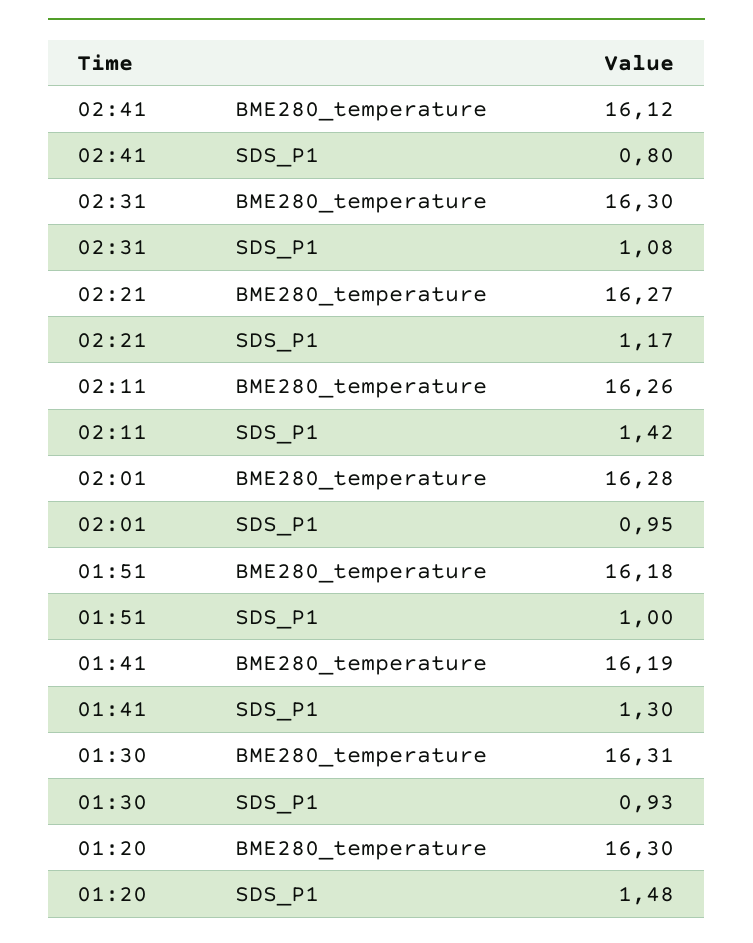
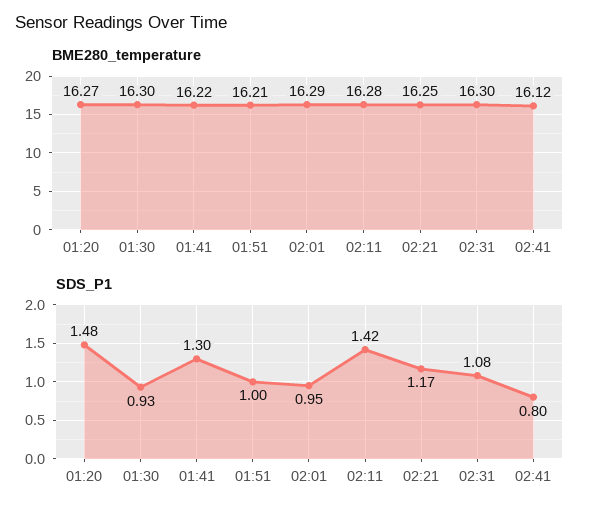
  {
    "BME280_temperature": {
      "02:41": 16.12,
      "02:31": 16.3,
-     "02:21": 16.27,
+     "02:21": 16.25,
-     "02:11": 16.26,
+     "02:11": 16.28,
-     "02:01": 16.28,
+     "02:01": 16.29,
-     "01:51": 16.18,
+     "01:51": 16.21,
-     "01:41": 16.19,
+     "01:41": 16.22,
-     "01:30": 16.31,
+     "01:30": 16.3,
-     "01:20": 16.3
+     "01:20": 16.27
    },
    "SDS_P1": {
      "02:41": 0.8,
      "02:31": 1.08,
      "02:21": 1.17,
      "02:11": 1.42,
      "02:01": 0.95,
      "01:51": 1,
      "01:41": 1.3,
      "01:30": 0.93,
      "01:20": 1.48
    }
  }

